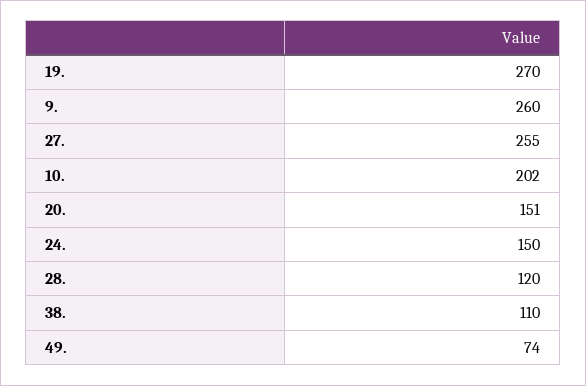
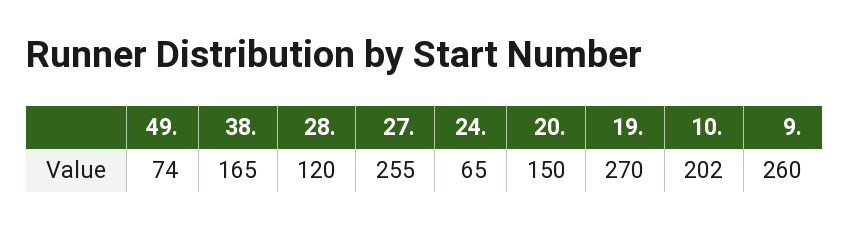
  {
    "19.": 270,
    "9.": 260,
    "27.": 255,
    "10.": 202,
-   "20.": 151,
+   "20.": 150,
-   "24.": 150,
+   "24.": 65,
    "28.": 120,
-   "38.": 110,
+   "38.": 165,
    "49.": 74
  }

